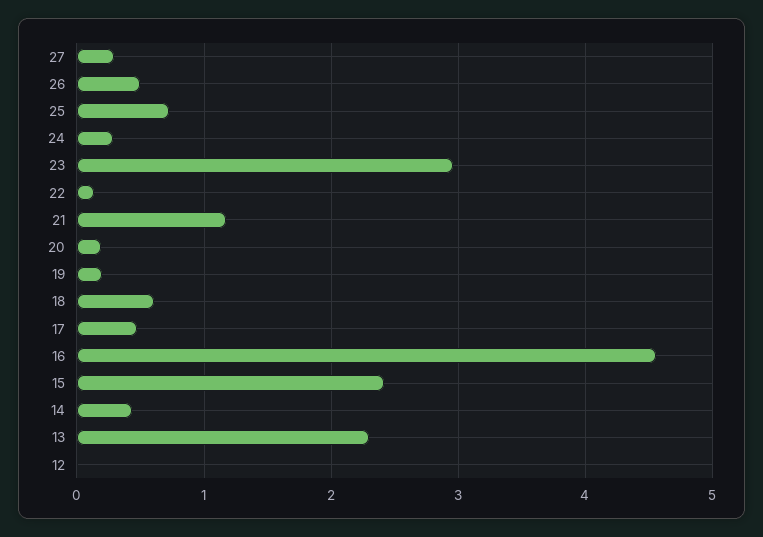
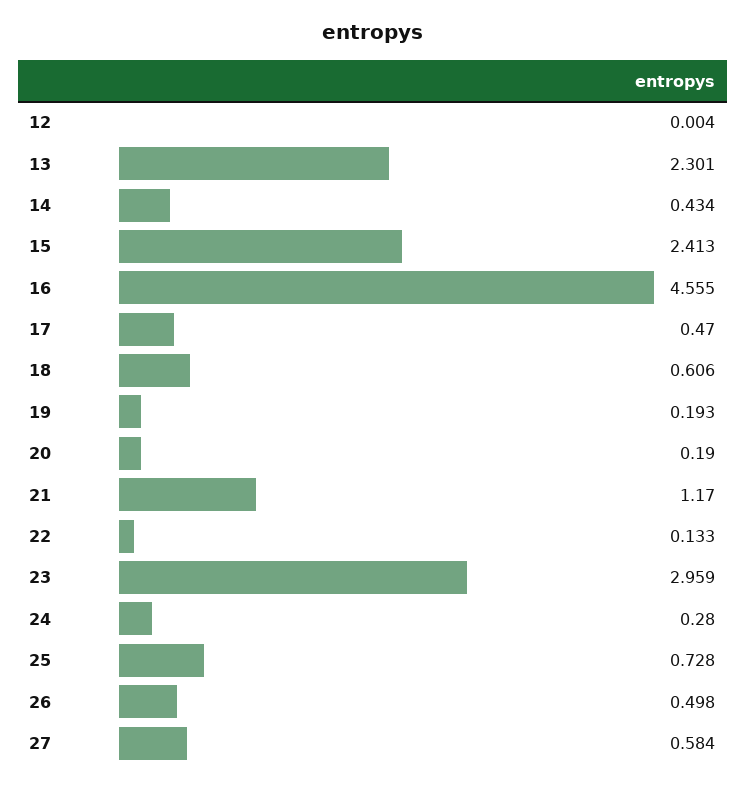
  {
-   "27": 0.3,
+   "27": 0.584,
    "26": 0.498,
    "25": 0.728,
    "24": 0.28,
    "23": 2.959,
    "22": 0.133,
    "21": 1.17,
    "20": 0.19,
    "19": 0.193,
    "18": 0.606,
    "17": 0.47,
    "16": 4.555,
    "15": 2.413,
    "14": 0.434,
    "13": 2.301,
    "12": 0.004
  }

